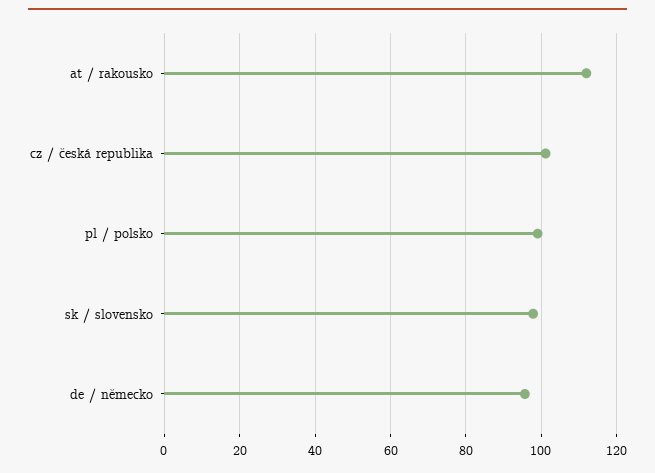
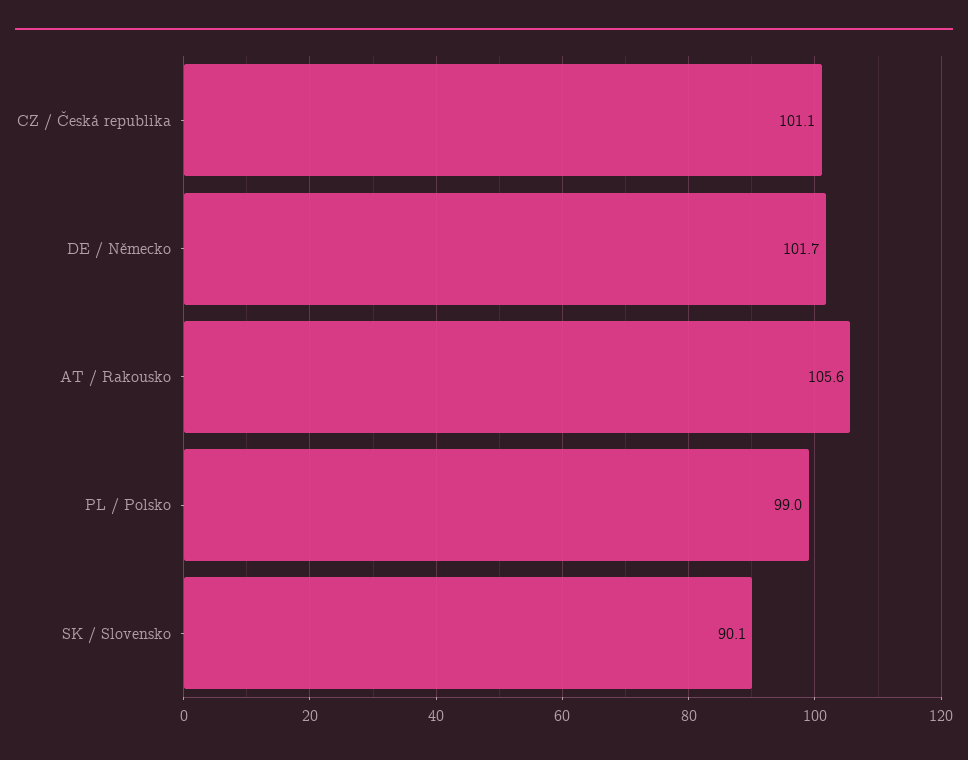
  {
-   "at / rakousko": 112,
+   "at / rakousko": 105.6,
    "cz / česká republika": 101.1,
    "pl / polsko": 99,
-   "sk / slovensko": 98,
+   "sk / slovensko": 90.1,
-   "de / německo": 96
+   "de / německo": 101.7
  }

